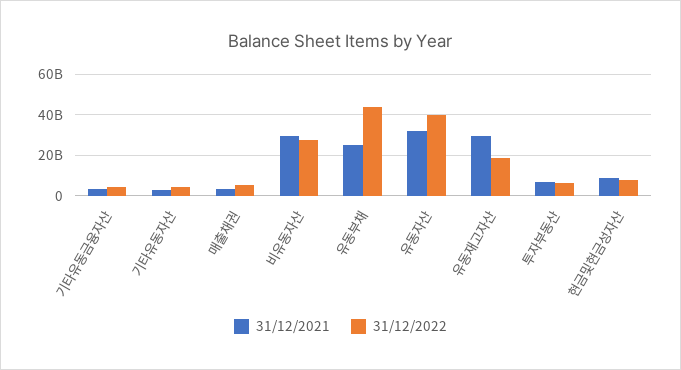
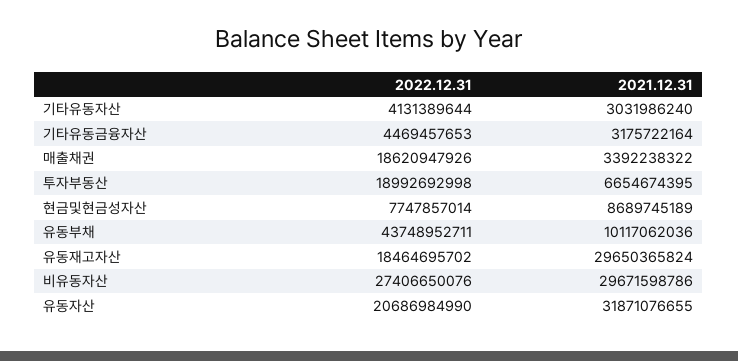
  {
    "31/12/2021": {
      "기타유동금융자산": 3175722164,
      "기타유동자산": 3031986240,
      "매출채권": 3392238322,
      "비유동자산": 29671598786,
-     "유동부채": 25000000000,
+     "유동부채": 10117062036,
      "유동자산": 31871076655,
      "유동재고자산": 29650365824,
      "투자부동산": 6654674395,
      "현금및현금성자산": 8689745189
    },
    "31/12/2022": {
      "기타유동금융자산": 4469457653,
      "기타유동자산": 4131389644,
-     "매출채권": 5000000000,
+     "매출채권": 18620947926,
      "비유동자산": 27406650076,
      "유동부채": 43748952711,
-     "유동자산": 40000000000,
+     "유동자산": 20686984990,
      "유동재고자산": 18464695702,
-     "투자부동산": 5000000000,
+     "투자부동산": 18992692998,
      "현금및현금성자산": 7747857014
    }
  }

